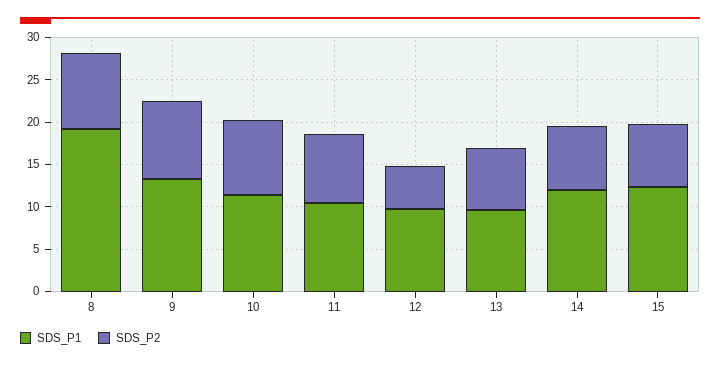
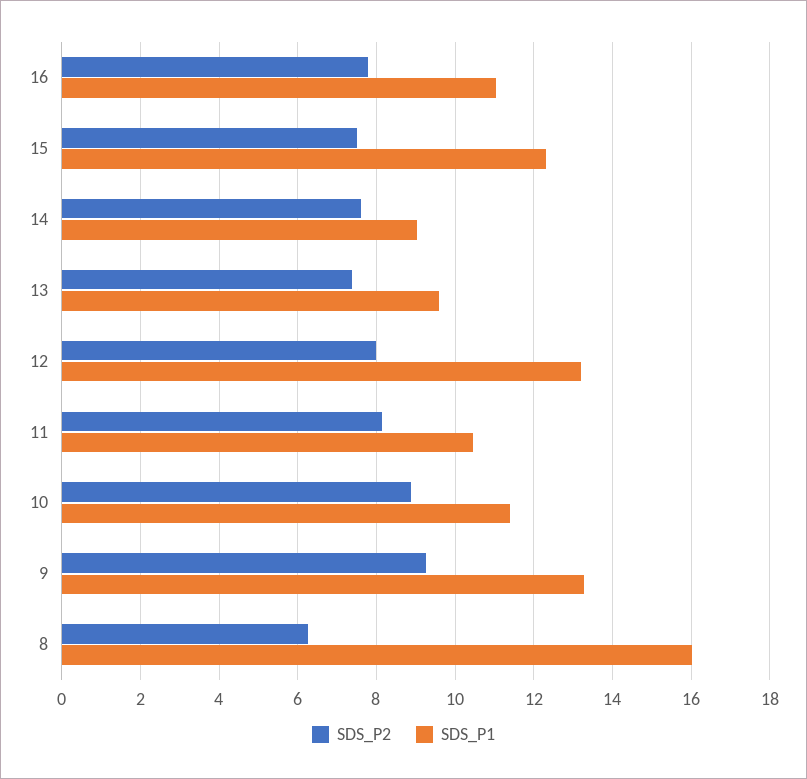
  {
    "SDS_P1": {
-     "8": 19,
+     "8": 16,
      "9": 13.2,
      "10": 11.4,
      "11": 10.4,
-     "12": 10,
+     "12": 13.2,
      "13": 9.6,
-     "14": 12,
+     "14": 9,
-     "15": 12.4
+     "15": 12.4,
+     "16": 11
    },
    "SDS_P2": {
-     "8": 9,
+     "8": 6.2,
      "9": 9.2,
      "10": 8.8,
      "11": 8.2,
-     "12": 5,
+     "12": 8,
      "13": 7.4,
      "14": 7.6,
-     "15": 7.6
+     "15": 7.6,
+     "16": 7.8
    }
  }

